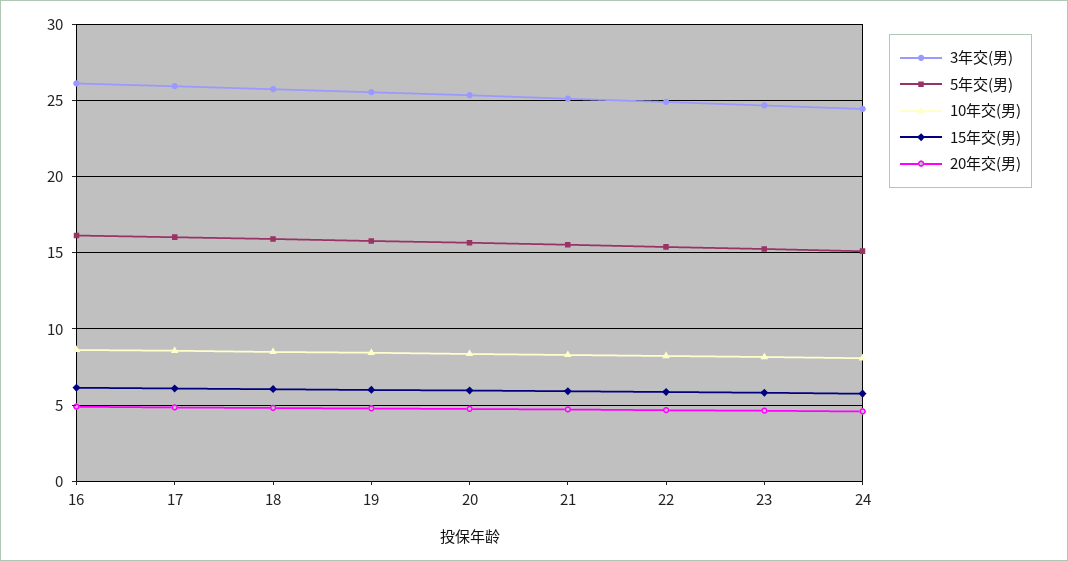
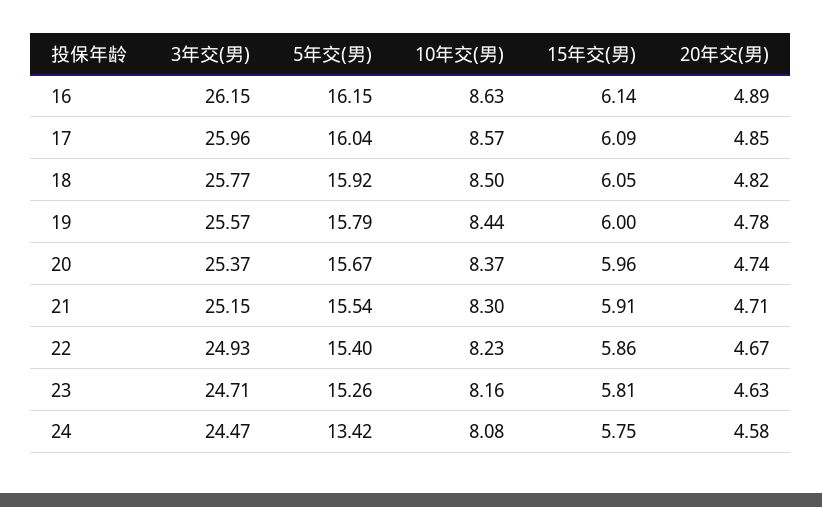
  {
    "3年交(男)": {
      "16": 26.15,
      "17": 25.96,
      "18": 25.77,
      "19": 25.57,
      "20": 25.37,
      "21": 25.15,
      "22": 24.93,
      "23": 24.71,
      "24": 24.47
    },
    "5年交(男)": {
      "16": 16.15,
      "17": 16.04,
      "18": 15.92,
      "19": 15.79,
      "20": 15.67,
      "21": 15.54,
      "22": 15.4,
      "23": 15.26,
-     "24": 15
+     "24": 13.42
    },
    "10年交(男)": {
      "16": 8.63,
      "17": 8.57,
      "18": 8.5,
      "19": 8.44,
      "20": 8.37,
      "21": 8.3,
      "22": 8.23,
      "23": 8.16,
      "24": 8.08
    },
    "15年交(男)": {
      "16": 6.14,
      "17": 6.09,
      "18": 6.05,
      "19": 6,
      "20": 5.96,
      "21": 5.91,
      "22": 5.86,
      "23": 5.81,
      "24": 5.75
    },
    "20年交(男)": {
      "16": 4.89,
      "17": 4.85,
      "18": 4.82,
      "19": 4.78,
      "20": 4.74,
      "21": 4.71,
      "22": 4.67,
      "23": 4.63,
      "24": 4.58
    }
  }

